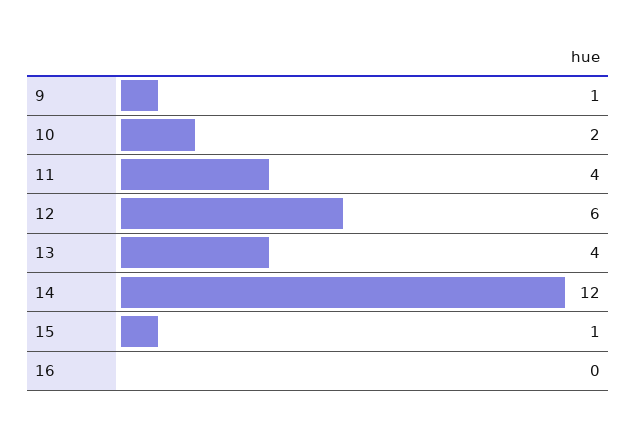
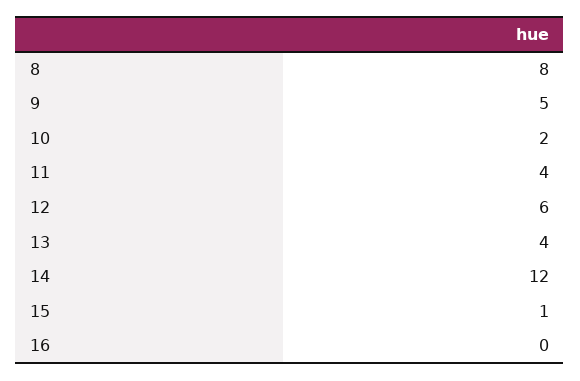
  {
-   "9": 1,
+   "9": 5,
    "10": 2,
    "11": 4,
    "12": 6,
    "13": 4,
    "14": 12,
    "15": 1,
-   "16": 0
+   "16": 0,
+   "8": 8
  }

